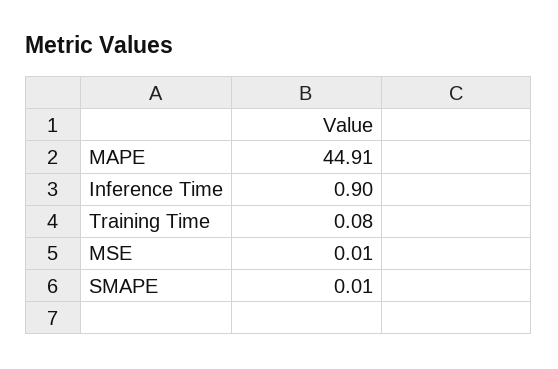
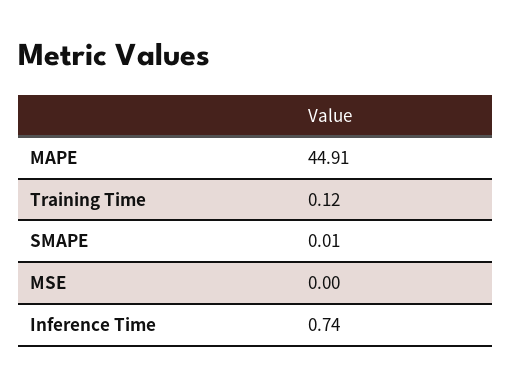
  {
    "MAPE": 44.91,
-   "Inference Time": 0.9,
+   "Inference Time": 0.74,
-   "Training Time": 0.08,
+   "Training Time": 0.12,
-   "MSE": 0.01,
+   "MSE": 0,
    "SMAPE": 0.01
  }

